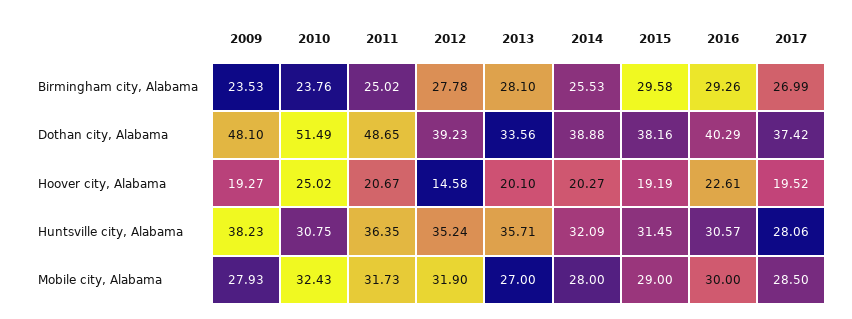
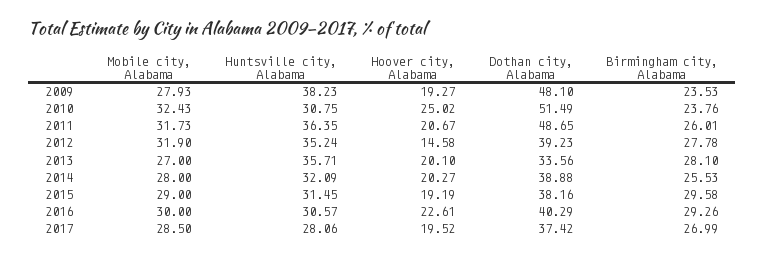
  {
    "2009": {
      "Birmingham city, Alabama": 23.53,
      "Dothan city, Alabama": 48.1,
      "Hoover city, Alabama": 19.27,
      "Huntsville city, Alabama": 38.23,
      "Mobile city, Alabama": 27.93
    },
    "2010": {
      "Birmingham city, Alabama": 23.76,
      "Dothan city, Alabama": 51.49,
      "Hoover city, Alabama": 25.02,
      "Huntsville city, Alabama": 30.75,
      "Mobile city, Alabama": 32.43
    },
    "2011": {
-     "Birmingham city, Alabama": 25.02,
+     "Birmingham city, Alabama": 26.01,
      "Dothan city, Alabama": 48.65,
      "Hoover city, Alabama": 20.67,
      "Huntsville city, Alabama": 36.35,
      "Mobile city, Alabama": 31.73
    },
    "2012": {
      "Birmingham city, Alabama": 27.78,
      "Dothan city, Alabama": 39.23,
      "Hoover city, Alabama": 14.58,
      "Huntsville city, Alabama": 35.24,
      "Mobile city, Alabama": 31.9
    },
    "2013": {
      "Birmingham city, Alabama": 28.1,
      "Dothan city, Alabama": 33.56,
      "Hoover city, Alabama": 20.1,
      "Huntsville city, Alabama": 35.71,
      "Mobile city, Alabama": 27
    },
    "2014": {
      "Birmingham city, Alabama": 25.53,
      "Dothan city, Alabama": 38.88,
      "Hoover city, Alabama": 20.27,
      "Huntsville city, Alabama": 32.09,
      "Mobile city, Alabama": 28
    },
    "2015": {
      "Birmingham city, Alabama": 29.58,
      "Dothan city, Alabama": 38.16,
      "Hoover city, Alabama": 19.19,
      "Huntsville city, Alabama": 31.45,
      "Mobile city, Alabama": 29
    },
    "2016": {
      "Birmingham city, Alabama": 29.26,
      "Dothan city, Alabama": 40.29,
      "Hoover city, Alabama": 22.61,
      "Huntsville city, Alabama": 30.57,
      "Mobile city, Alabama": 30
    },
    "2017": {
      "Birmingham city, Alabama": 26.99,
      "Dothan city, Alabama": 37.42,
      "Hoover city, Alabama": 19.52,
      "Huntsville city, Alabama": 28.06,
      "Mobile city, Alabama": 28.5
    }
  }

